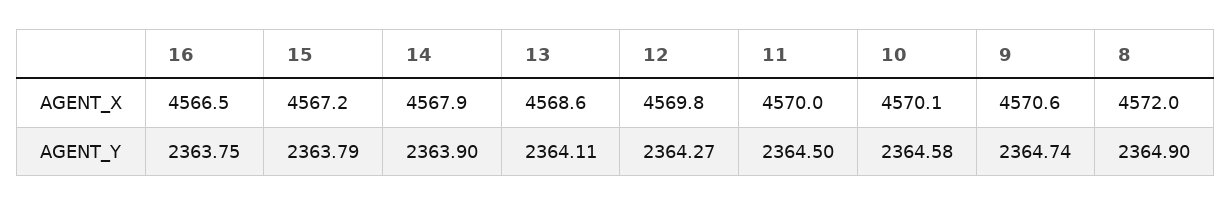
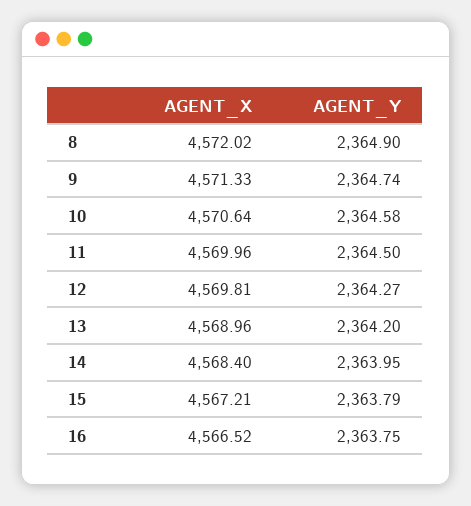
  {
    "16": {
      "AGENT_X": 4566.52,
      "AGENT_Y": 2363.75
    },
    "15": {
      "AGENT_X": 4567.21,
      "AGENT_Y": 2363.79
    },
    "14": {
-     "AGENT_X": 4567.9,
+     "AGENT_X": 4568.4,
-     "AGENT_Y": 2363.9
+     "AGENT_Y": 2363.95
    },
    "13": {
-     "AGENT_X": 4568.6,
+     "AGENT_X": 4568.96,
-     "AGENT_Y": 2364.11
+     "AGENT_Y": 2364.2
    },
    "12": {
      "AGENT_X": 4569.81,
      "AGENT_Y": 2364.27
    },
    "11": {
      "AGENT_X": 4569.96,
      "AGENT_Y": 2364.5
    },
    "10": {
-     "AGENT_X": 4570.1,
+     "AGENT_X": 4570.64,
      "AGENT_Y": 2364.58
    },
    "9": {
-     "AGENT_X": 4570.6,
+     "AGENT_X": 4571.33,
      "AGENT_Y": 2364.74
    },
    "8": {
      "AGENT_X": 4572.02,
      "AGENT_Y": 2364.9
    }
  }

